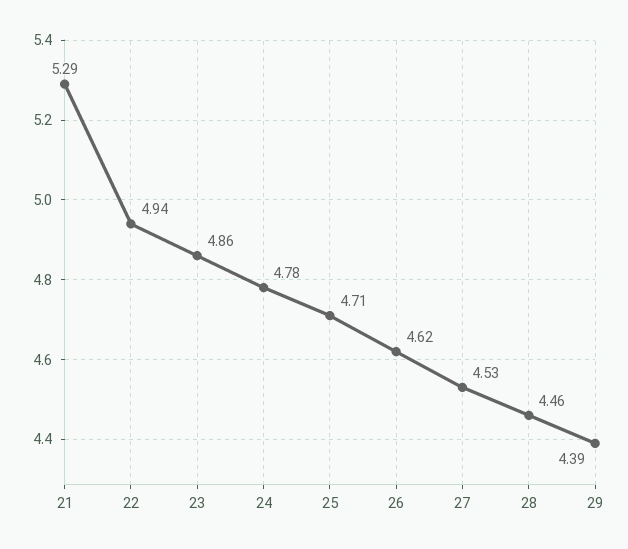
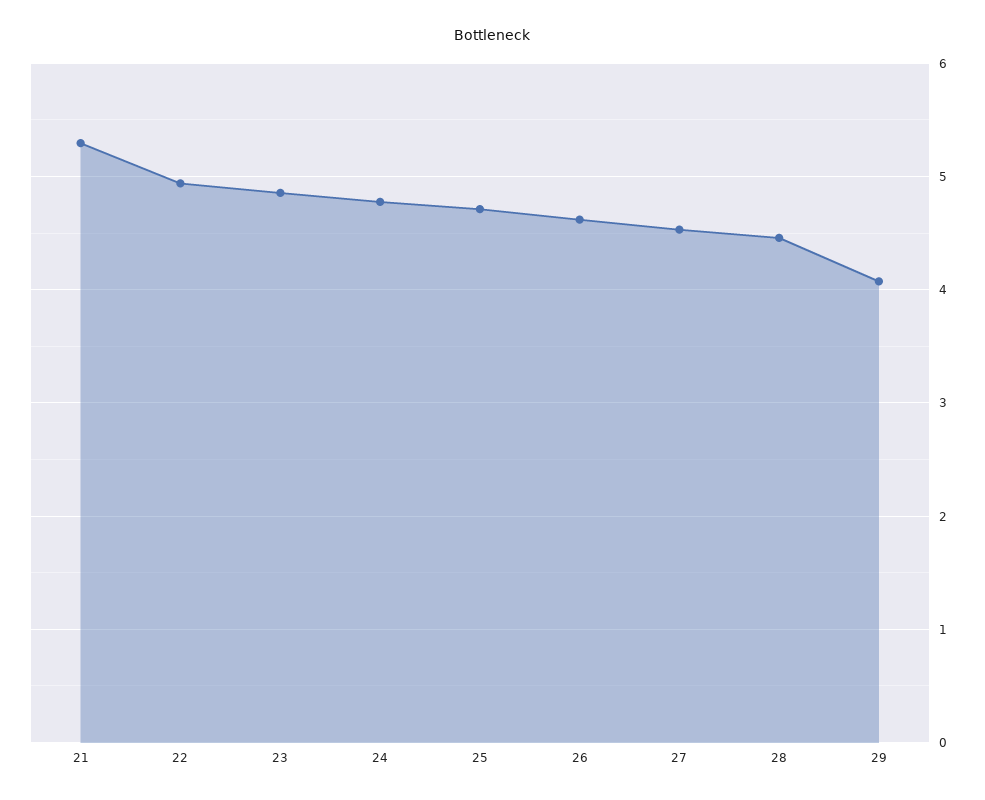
  {
    "21": 5.29,
    "22": 4.94,
    "23": 4.86,
    "24": 4.78,
    "25": 4.71,
    "26": 4.62,
    "27": 4.53,
    "28": 4.46,
-   "29": 4.39
+   "29": 4.1
  }

